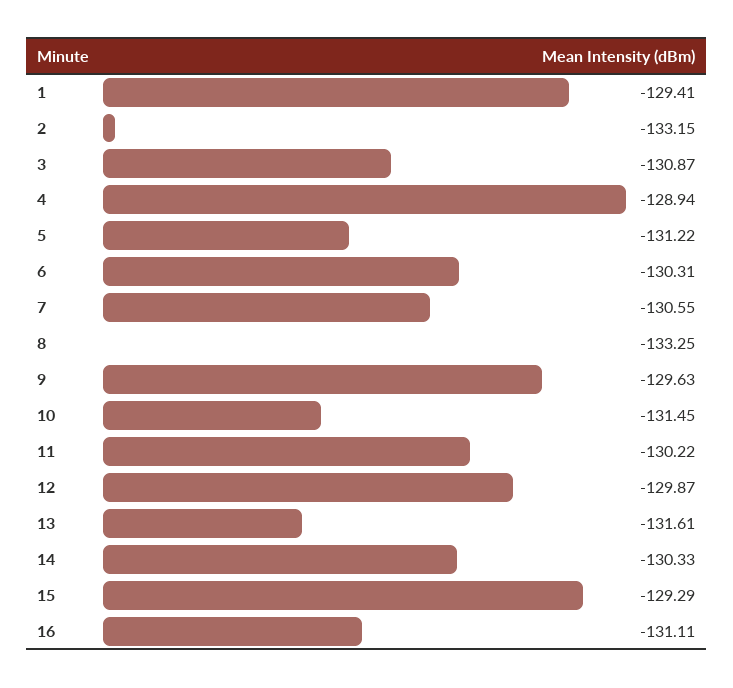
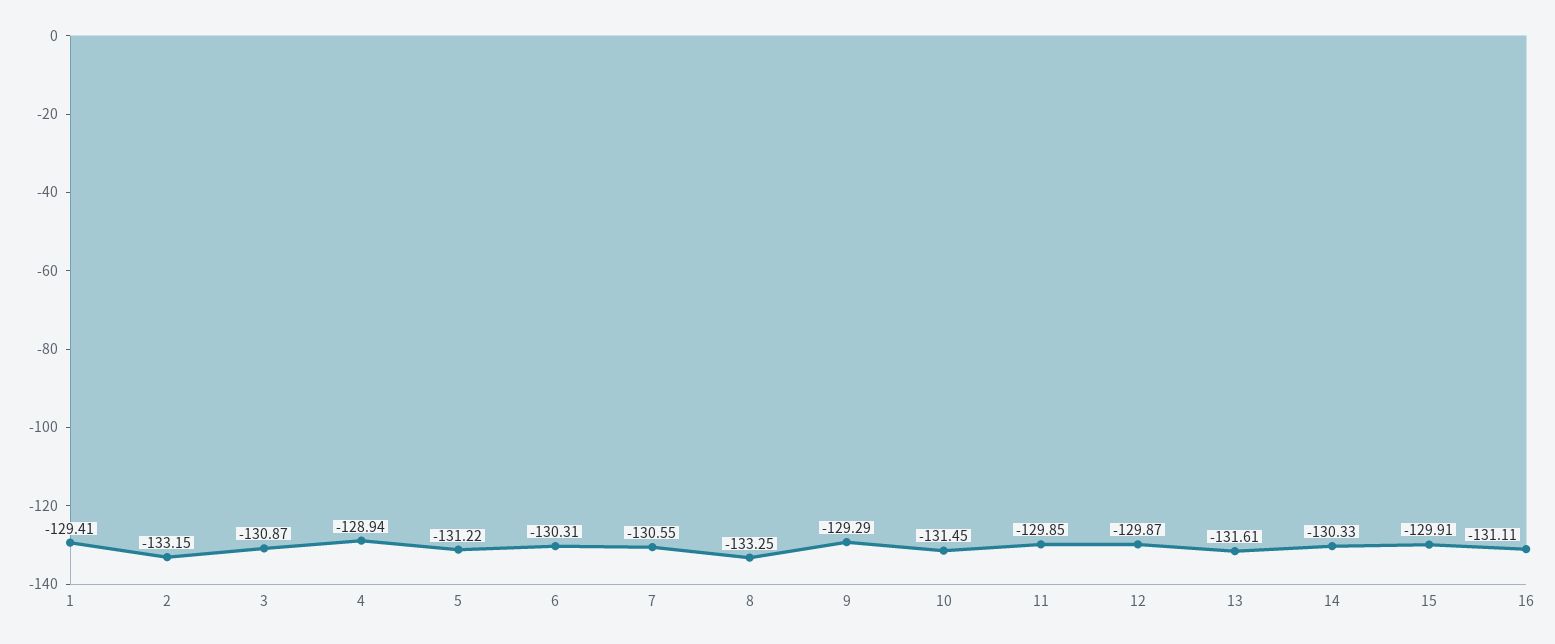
  {
    "1": -129.41,
    "2": -133.15,
    "3": -130.87,
    "4": -128.94,
    "5": -131.22,
    "6": -130.31,
    "7": -130.55,
    "8": -133.25,
-   "9": -129.63,
+   "9": -129.29,
    "10": -131.45,
-   "11": -130.22,
+   "11": -129.85,
    "12": -129.87,
    "13": -131.61,
    "14": -130.33,
-   "15": -129.29,
+   "15": -129.91,
    "16": -131.11
  }

